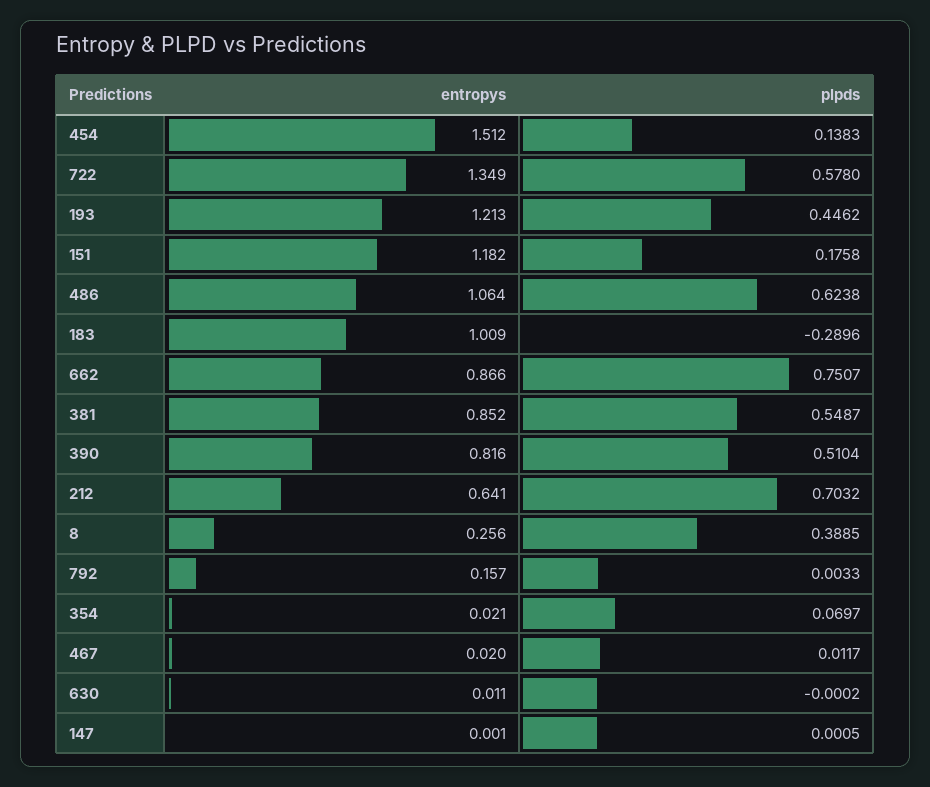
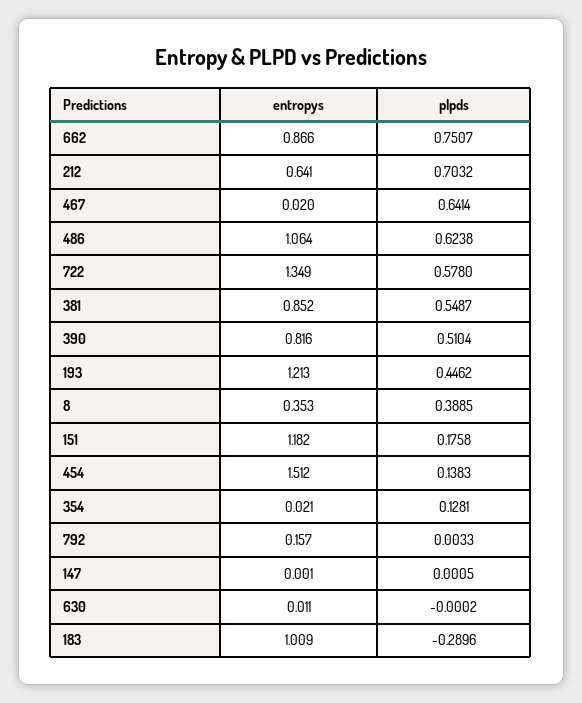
  {
    "entropys": {
      "454": 1.512,
      "722": 1.349,
      "193": 1.213,
      "151": 1.182,
      "486": 1.064,
      "183": 1.009,
      "662": 0.866,
      "381": 0.852,
      "390": 0.816,
      "212": 0.641,
-     "8": 0.256,
+     "8": 0.353,
      "792": 0.157,
      "354": 0.021,
      "467": 0.02,
      "630": 0.011,
      "147": 0.001
    },
    "plpds": {
      "454": 0.1383,
      "722": 0.578,
      "193": 0.4462,
      "151": 0.1758,
      "486": 0.6238,
      "183": -0.2896,
      "662": 0.7507,
      "381": 0.5487,
      "390": 0.5104,
      "212": 0.7032,
      "8": 0.3885,
      "792": 0.0033,
-     "354": 0.0697,
+     "354": 0.1281,
-     "467": 0.0117,
+     "467": 0.6414,
      "630": -0.0002,
      "147": 0.0005
    }
  }

